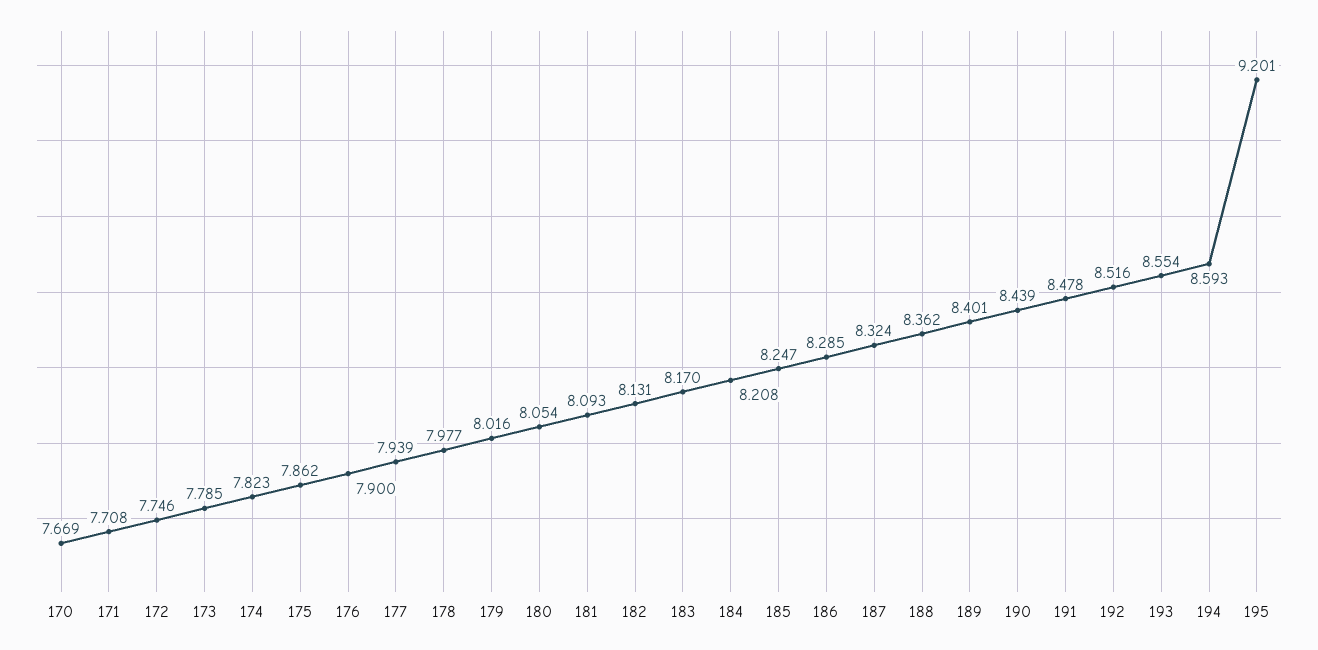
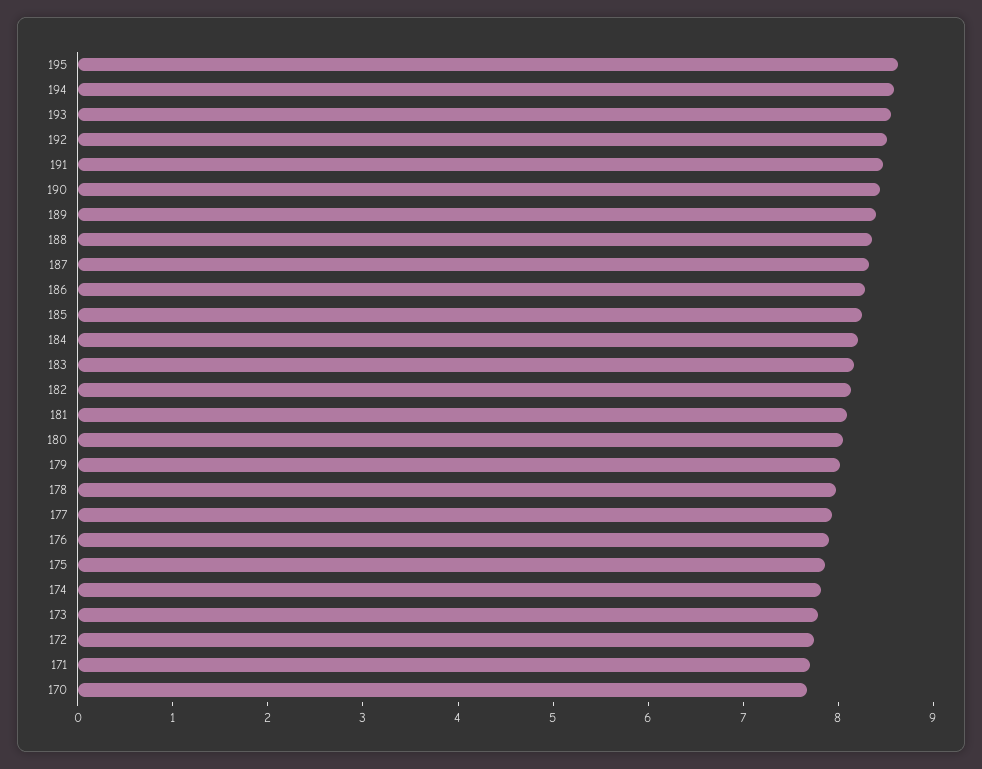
  {
    "170": 7.669,
    "171": 7.708,
    "172": 7.746,
    "173": 7.785,
    "174": 7.823,
    "175": 7.862,
    "176": 7.9,
    "177": 7.939,
    "178": 7.977,
    "179": 8.016,
    "180": 8.054,
    "181": 8.093,
    "182": 8.131,
    "183": 8.17,
    "184": 8.208,
    "185": 8.247,
    "186": 8.285,
    "187": 8.324,
    "188": 8.362,
    "189": 8.401,
    "190": 8.439,
    "191": 8.478,
    "192": 8.516,
    "193": 8.554,
    "194": 8.593,
-   "195": 9.201
+   "195": 8.6
  }

